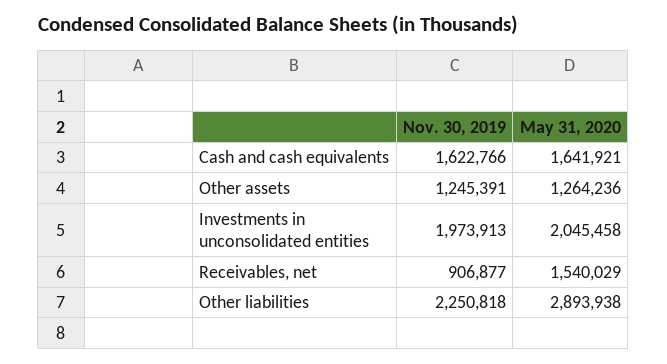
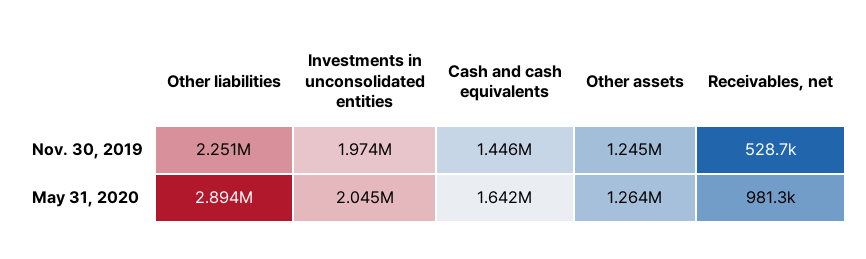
  {
    "Nov. 30, 2019": {
-     "Cash and cash equivalents": 1622766,
+     "Cash and cash equivalents": 1446000,
      "Other assets": 1245391,
      "Investments in unconsolidated entities": 1973913,
-     "Receivables, net": 906877,
+     "Receivables, net": 528700,
      "Other liabilities": 2250818
    },
    "May 31, 2020": {
      "Cash and cash equivalents": 1641921,
      "Other assets": 1264236,
      "Investments in unconsolidated entities": 2045458,
-     "Receivables, net": 1540029,
+     "Receivables, net": 981300,
      "Other liabilities": 2893938
    }
  }

